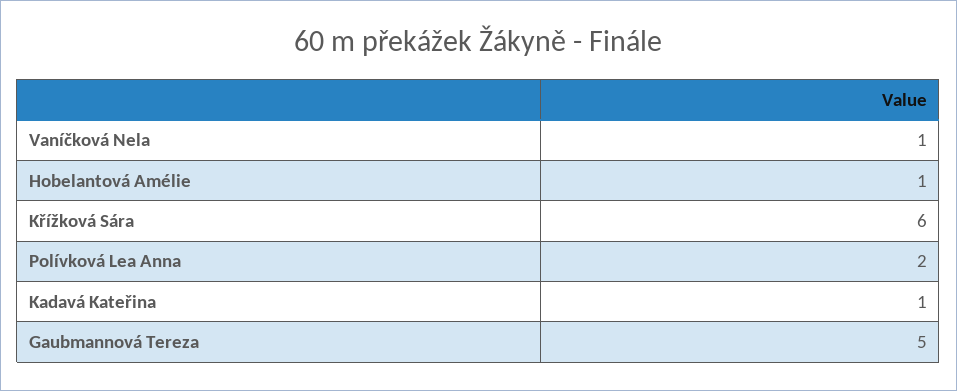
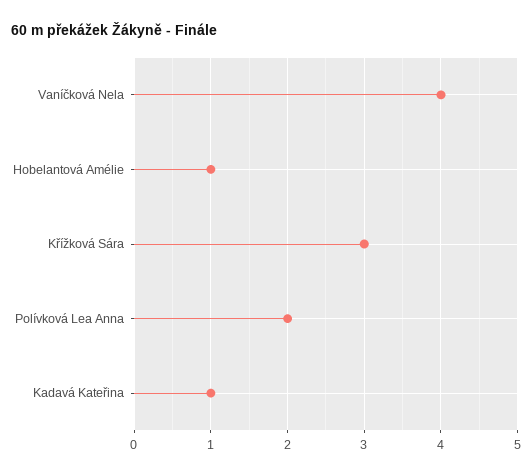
  {
-   "Vaníčková Nela": 1,
+   "Vaníčková Nela": 4,
    "Hobelantová Amélie": 1,
-   "Křížková Sára": 6,
+   "Křížková Sára": 3,
    "Polívková Lea Anna": 2,
-   "Kadavá Kateřina": 1,
+   "Kadavá Kateřina": 1
-   "Gaubmannová Tereza": 5
  }

